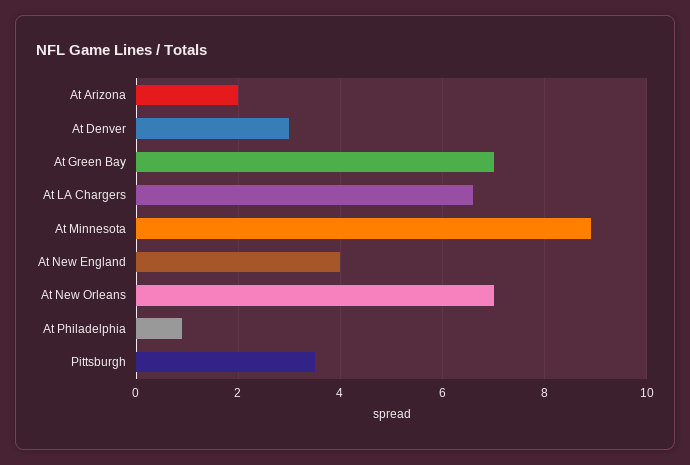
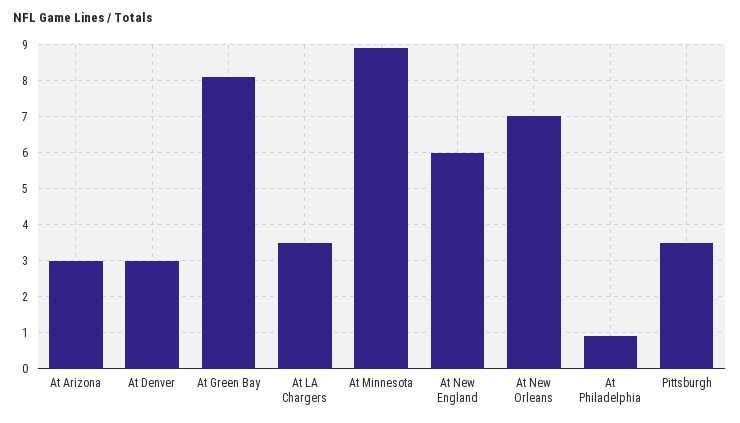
  {
-   "At Arizona": 2,
+   "At Arizona": 3,
    "At Denver": 3,
-   "At Green Bay": 7,
+   "At Green Bay": 8,
-   "At LA Chargers": 6.5,
+   "At LA Chargers": 3.5,
    "At Minnesota": 9,
-   "At New England": 4,
+   "At New England": 6,
    "At New Orleans": 7,
    "At Philadelphia": 1,
    "Pittsburgh": 3.5
  }

